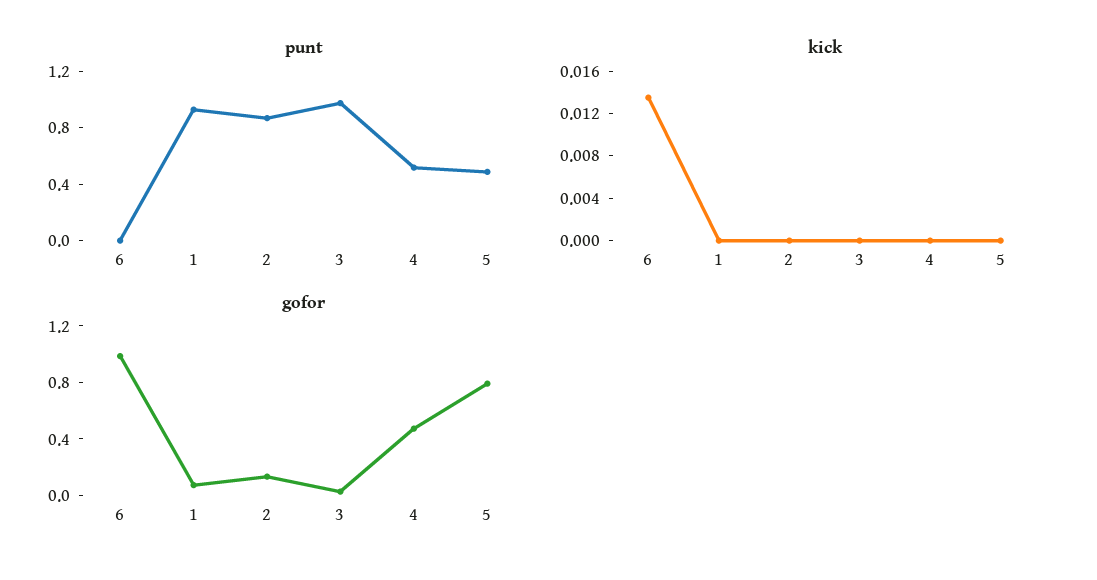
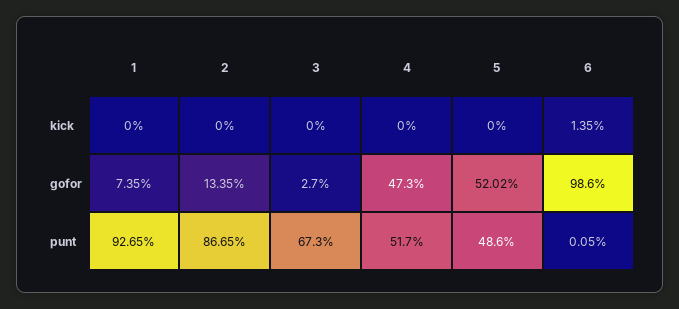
  {
    "punt": {
      "6": 0.0005,
      "1": 0.9265,
      "2": 0.8665,
-     "3": 1,
+     "3": 0.673,
      "4": 0.517,
      "5": 0.486
    },
    "kick": {
      "6": 0.0135,
      "1": 0,
      "2": 0,
      "3": 0,
      "4": 0,
      "5": 0
    },
    "gofor": {
      "6": 0.986,
      "1": 0.0735,
      "2": 0.1335,
      "3": 0.027,
      "4": 0.473,
-     "5": 0.8
+     "5": 0.5202
    }
  }

